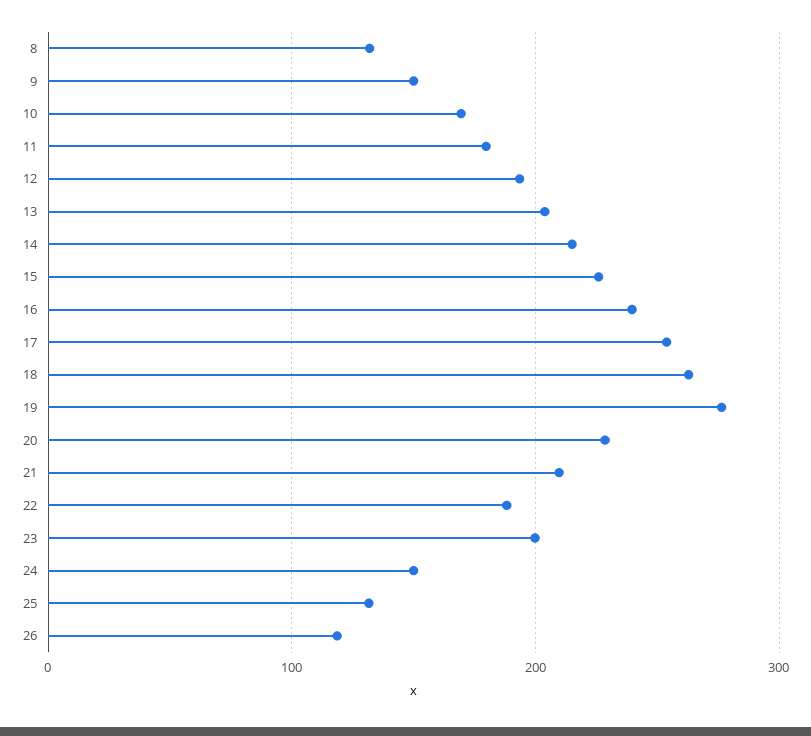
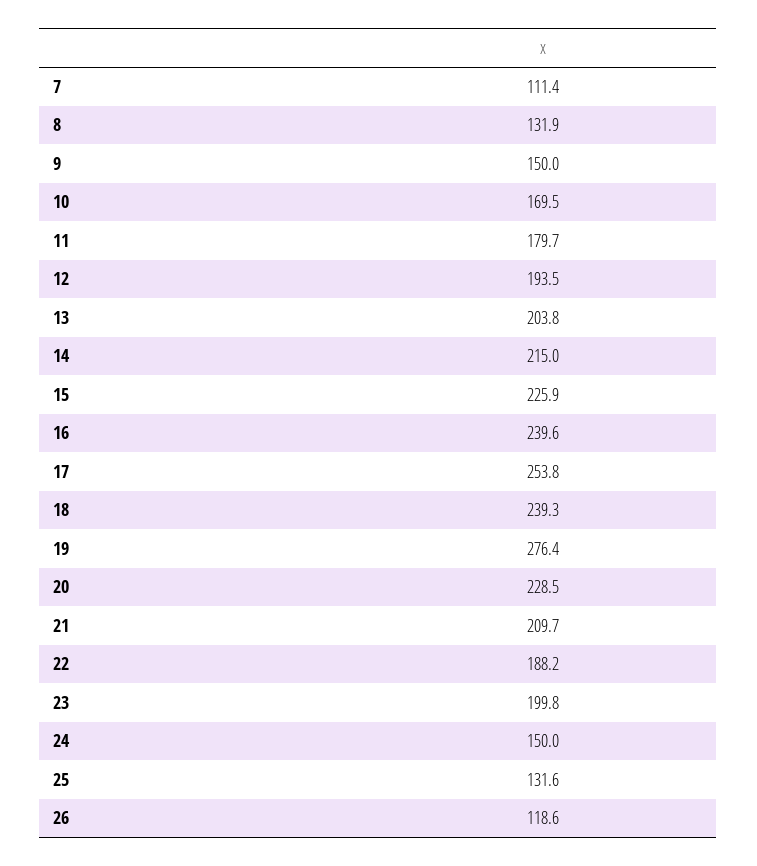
  {
    "8": 131.9,
    "9": 150,
    "10": 169.5,
    "11": 179.7,
    "12": 193.5,
    "13": 203.8,
    "14": 215,
    "15": 225.9,
    "16": 239.6,
    "17": 253.8,
-   "18": 260,
+   "18": 239.3,
    "19": 276.4,
    "20": 228.5,
    "21": 209.7,
    "22": 188.2,
    "23": 199.8,
    "24": 150,
    "25": 131.6,
-   "26": 118.6
+   "26": 118.6,
+   "7": 111.4
  }

